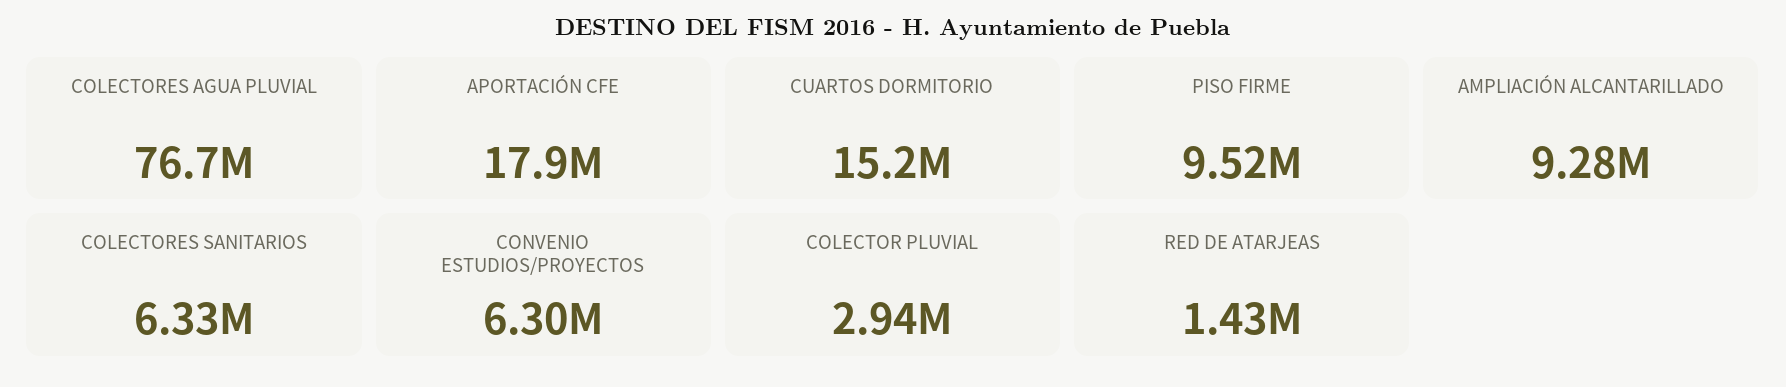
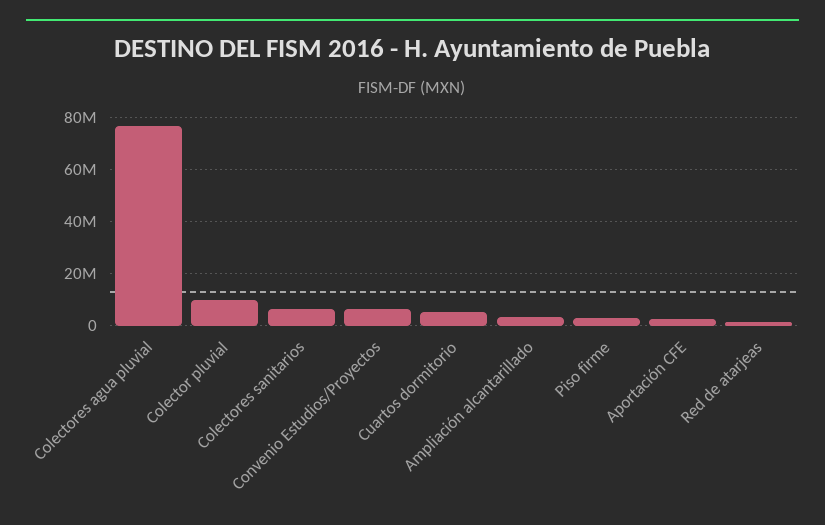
  {
    "COLECTORES AGUA PLUVIAL": 76700000,
-   "APORTACIÓN CFE": 17900000,
+   "APORTACIÓN CFE": 2500000,
-   "CUARTOS DORMITORIO": 15200000,
+   "CUARTOS DORMITORIO": 5000000,
-   "PISO FIRME": 9520000,
+   "PISO FIRME": 2500000,
-   "AMPLIACIÓN ALCANTARILLADO": 9280000,
+   "AMPLIACIÓN ALCANTARILLADO": 2500000,
    "COLECTORES SANITARIOS": 6330000,
    "CONVENIO ESTUDIOS/PROYECTOS": 6300000,
-   "COLECTOR PLUVIAL": 2940000,
+   "COLECTOR PLUVIAL": 10000000,
    "RED DE ATARJEAS": 1430000
  }

